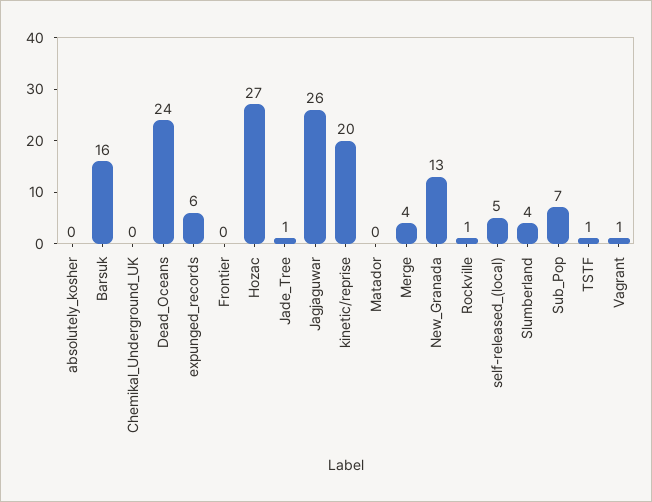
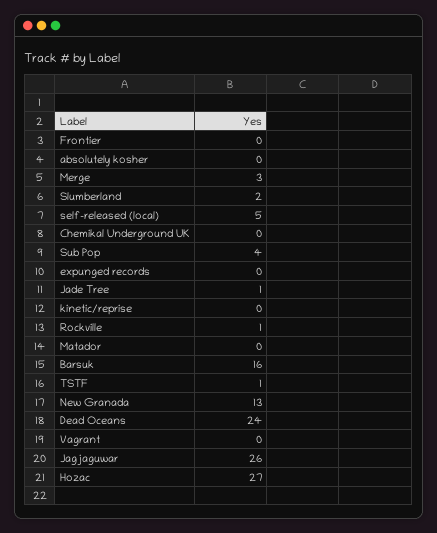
  {
    "absolutely_kosher": 0,
    "Barsuk": 16,
    "Chemikal_Underground_UK": 0,
    "Dead_Oceans": 24,
-   "expunged_records": 6,
+   "expunged_records": 0,
    "Frontier": 0,
    "Hozac": 27,
    "Jade_Tree": 1,
    "Jagjaguwar": 26,
-   "kinetic/reprise": 20,
+   "kinetic/reprise": 0,
    "Matador": 0,
-   "Merge": 4,
+   "Merge": 3,
    "New_Granada": 13,
    "Rockville": 1,
    "self-released_(local)": 5,
-   "Slumberland": 4,
+   "Slumberland": 2,
-   "Sub_Pop": 7,
+   "Sub_Pop": 4,
    "TSTF": 1,
-   "Vagrant": 1
+   "Vagrant": 0
  }

